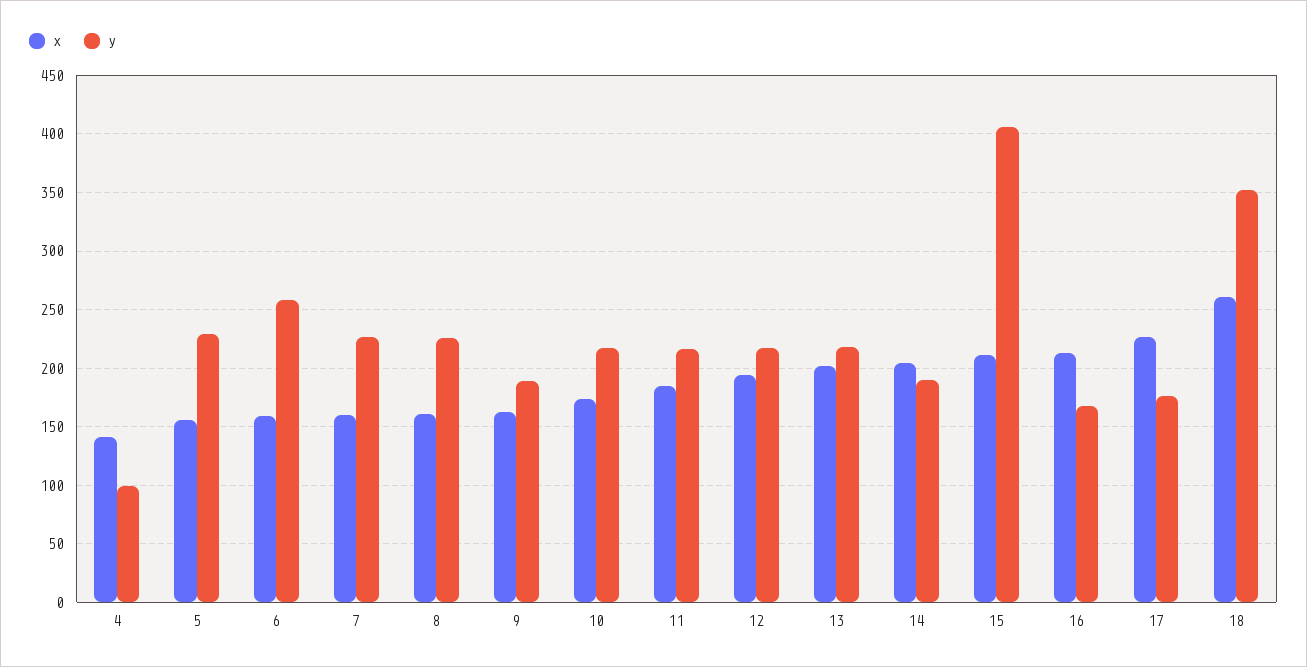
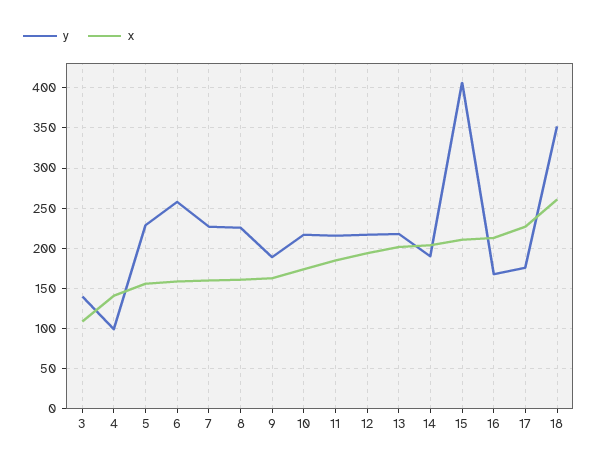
  {
    "x": {
      "4": 140,
      "5": 160,
      "6": 160,
      "7": 160,
      "8": 160,
      "9": 160,
      "10": 170,
      "11": 190,
      "12": 190,
      "13": 200,
      "14": 200,
      "15": 210,
      "16": 210,
      "17": 230,
-     "18": 260
+     "18": 260,
+     "3": 110
    },
    "y": {
      "4": 100,
      "5": 230,
      "6": 260,
      "7": 230,
      "8": 230,
      "9": 190,
      "10": 220,
      "11": 220,
      "12": 220,
      "13": 220,
      "14": 190,
      "15": 410,
      "16": 170,
      "17": 180,
-     "18": 350
+     "18": 350,
+     "3": 140
    }
  }

